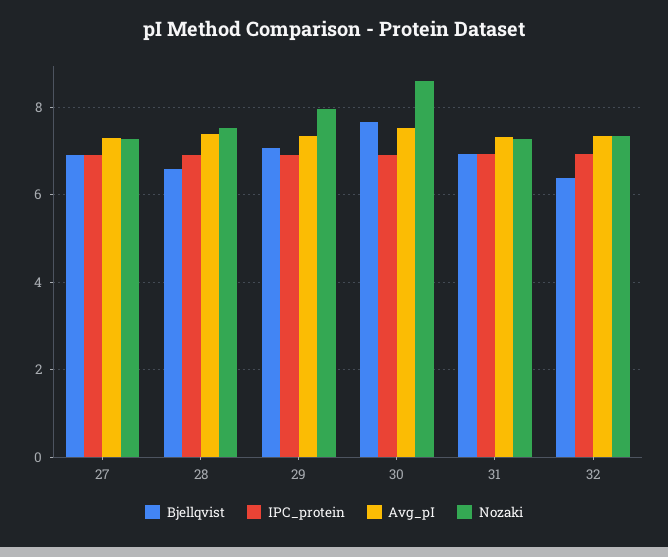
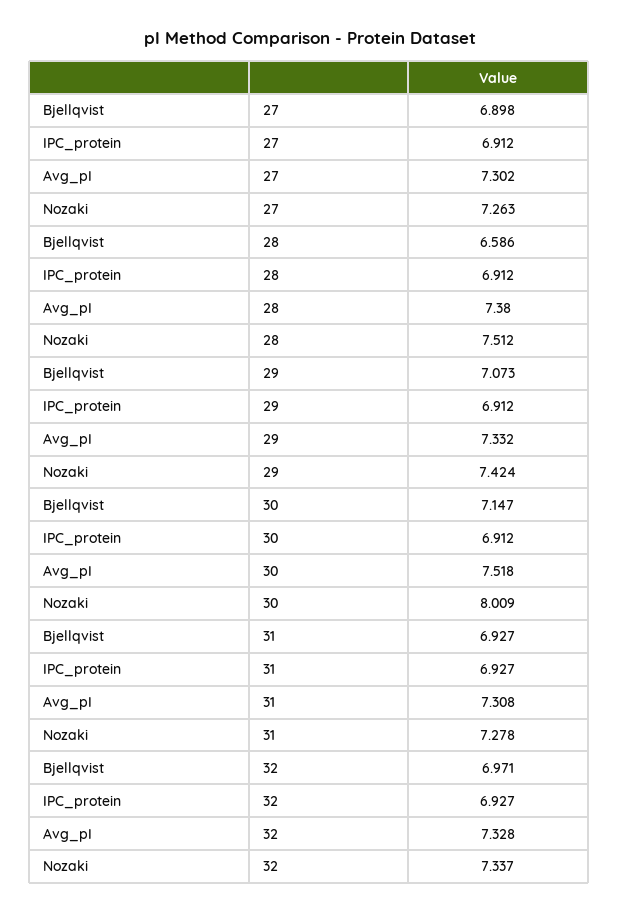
  {
    "Bjellqvist": {
      "27": 6.898,
      "28": 6.586,
      "29": 7.073,
-     "30": 7.6,
+     "30": 7.147,
      "31": 6.927,
-     "32": 6.4
+     "32": 6.971
    },
    "IPC_protein": {
      "27": 6.912,
      "28": 6.912,
      "29": 6.912,
      "30": 6.912,
      "31": 6.927,
      "32": 6.927
    },
    "Avg_pI": {
      "27": 7.302,
      "28": 7.38,
      "29": 7.332,
      "30": 7.518,
      "31": 7.308,
      "32": 7.328
    },
    "Nozaki": {
      "27": 7.263,
      "28": 7.512,
-     "29": 8,
+     "29": 7.424,
-     "30": 8.6,
+     "30": 8.009,
      "31": 7.278,
      "32": 7.337
    }
  }

